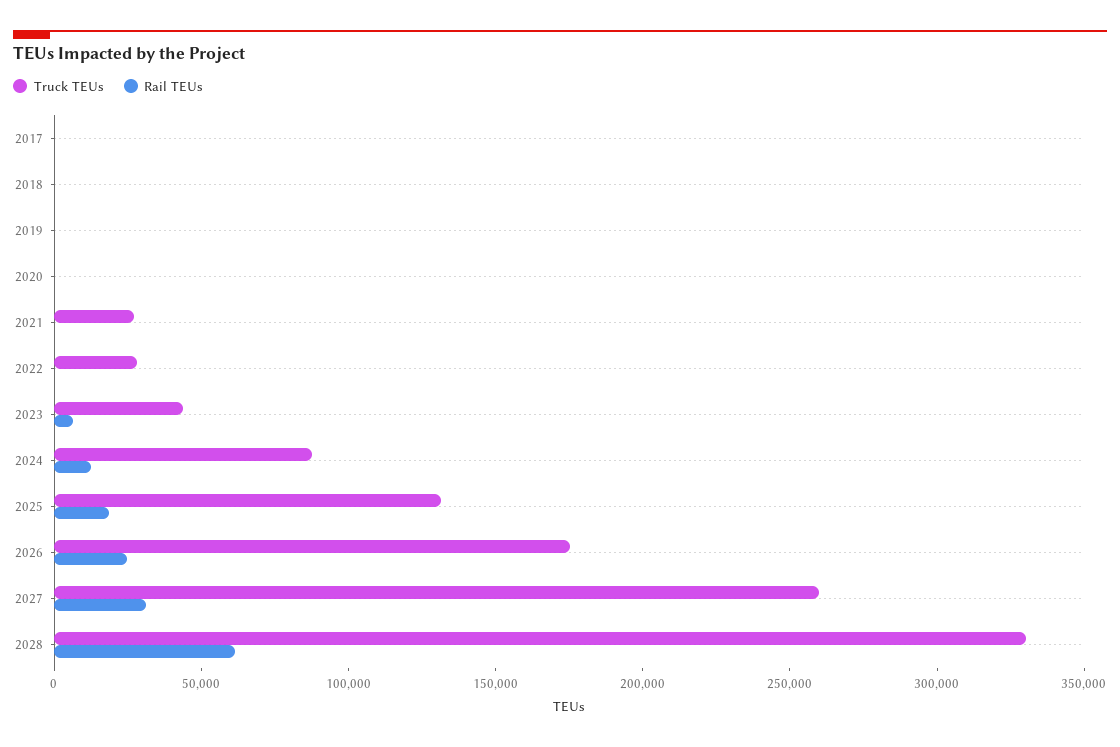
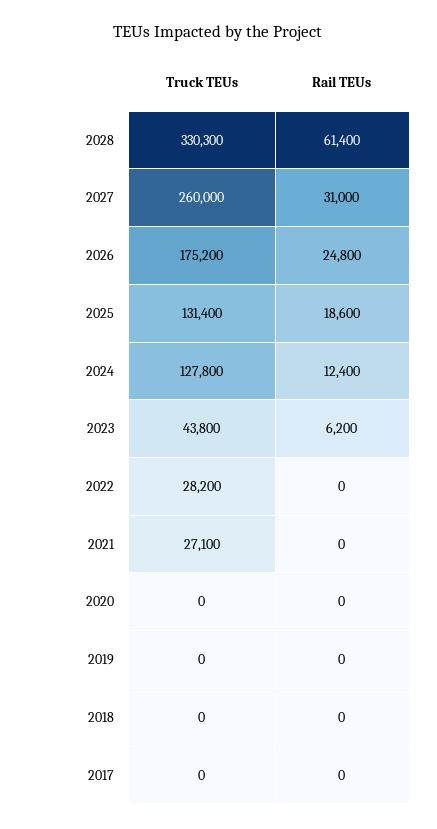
  {
    "Truck TEUs": {
      "2017": 0,
      "2018": 0,
      "2019": 0,
      "2020": 0,
      "2021": 27100,
      "2022": 28200,
      "2023": 43800,
-     "2024": 90000,
+     "2024": 127800,
      "2025": 131400,
      "2026": 175200,
      "2027": 260000,
      "2028": 330300
    },
    "Rail TEUs": {
      "2017": 0,
      "2018": 0,
      "2019": 0,
      "2020": 0,
      "2021": 0,
      "2022": 0,
      "2023": 6200,
      "2024": 12400,
      "2025": 18600,
      "2026": 24800,
      "2027": 31000,
      "2028": 61400
    }
  }

